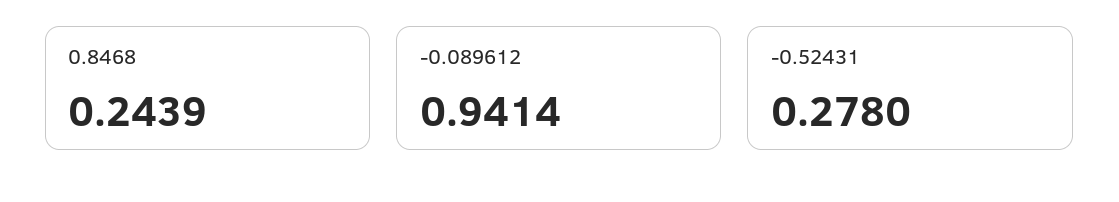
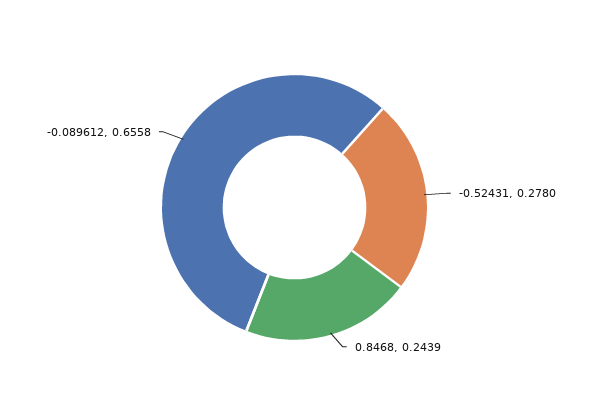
  {
    "0.8468": 0.2439,
-   "-0.089612": 0.9414,
+   "-0.089612": 0.6558,
    "-0.52431": 0.278
  }

